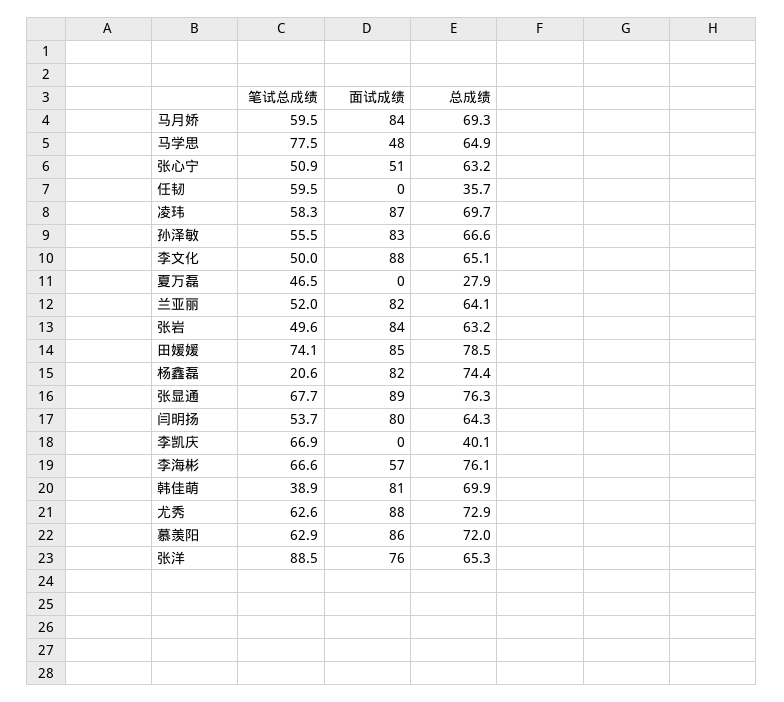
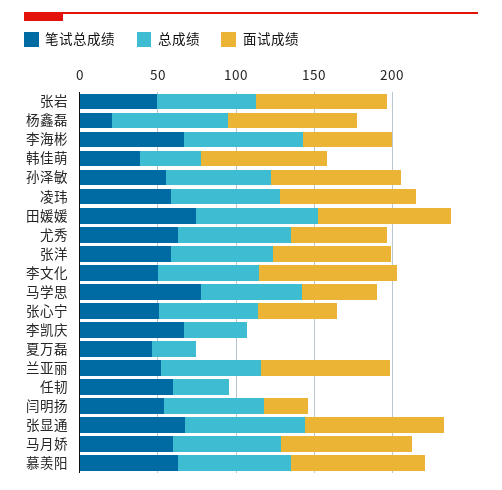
  {
    "笔试总成绩": {
      "马月娇": 59.5,
      "马学思": 77.5,
      "张心宁": 50.9,
      "任韧": 59.5,
      "凌玮": 58.3,
      "孙泽敏": 55.5,
      "李文化": 50,
      "夏万磊": 46.5,
      "兰亚丽": 52,
      "张岩": 49.6,
      "田媛媛": 74.1,
      "杨鑫磊": 20.6,
      "张显通": 67.7,
      "闫明扬": 53.7,
      "李凯庆": 66.9,
      "李海彬": 66.6,
      "韩佳萌": 38.9,
      "尤秀": 62.6,
      "慕羡阳": 62.9,
-     "张洋": 88.5
+     "张洋": 60
    },
    "面试成绩": {
      "马月娇": 84,
      "马学思": 48,
      "张心宁": 51,
      "任韧": 0,
      "凌玮": 87,
      "孙泽敏": 83,
      "李文化": 88,
      "夏万磊": 0,
      "兰亚丽": 82,
      "张岩": 84,
      "田媛媛": 85,
      "杨鑫磊": 82,
      "张显通": 89,
-     "闫明扬": 80,
+     "闫明扬": 30,
      "李凯庆": 0,
      "李海彬": 57,
      "韩佳萌": 81,
-     "尤秀": 88,
+     "尤秀": 60,
      "慕羡阳": 86,
      "张洋": 76
    },
    "总成绩": {
      "马月娇": 69.3,
      "马学思": 64.9,
      "张心宁": 63.2,
      "任韧": 35.7,
      "凌玮": 69.7,
      "孙泽敏": 66.6,
      "李文化": 65.1,
      "夏万磊": 27.9,
      "兰亚丽": 64.1,
      "张岩": 63.2,
      "田媛媛": 78.5,
      "杨鑫磊": 74.4,
      "张显通": 76.3,
      "闫明扬": 64.3,
      "李凯庆": 40.1,
      "李海彬": 76.1,
-     "韩佳萌": 69.9,
+     "韩佳萌": 40,
      "尤秀": 72.9,
      "慕羡阳": 72,
      "张洋": 65.3
    }
  }

